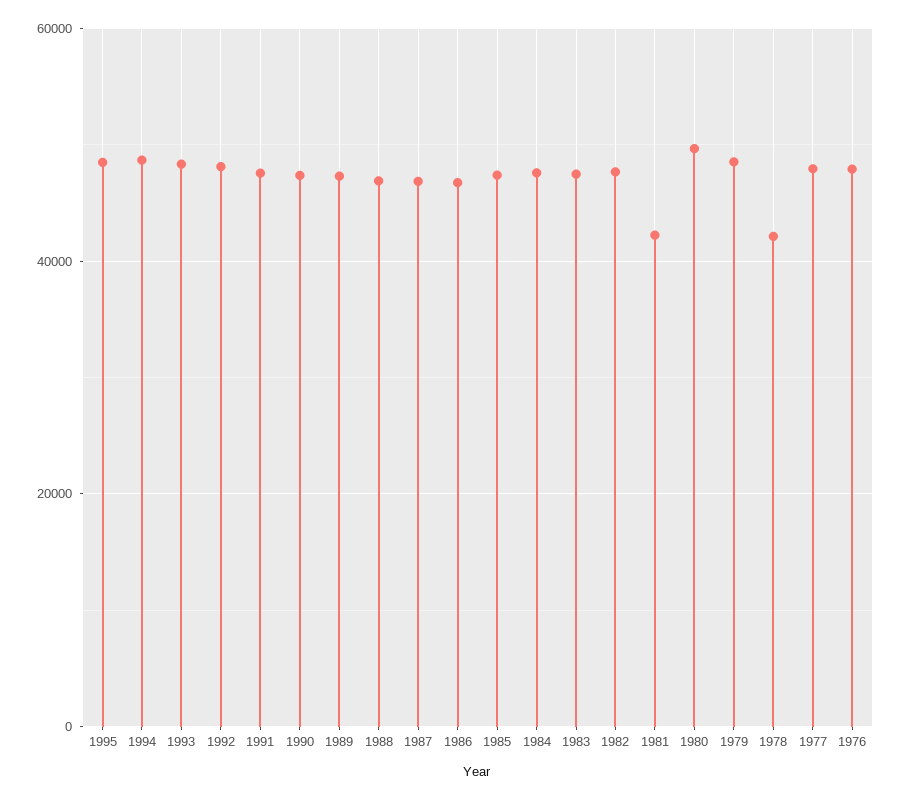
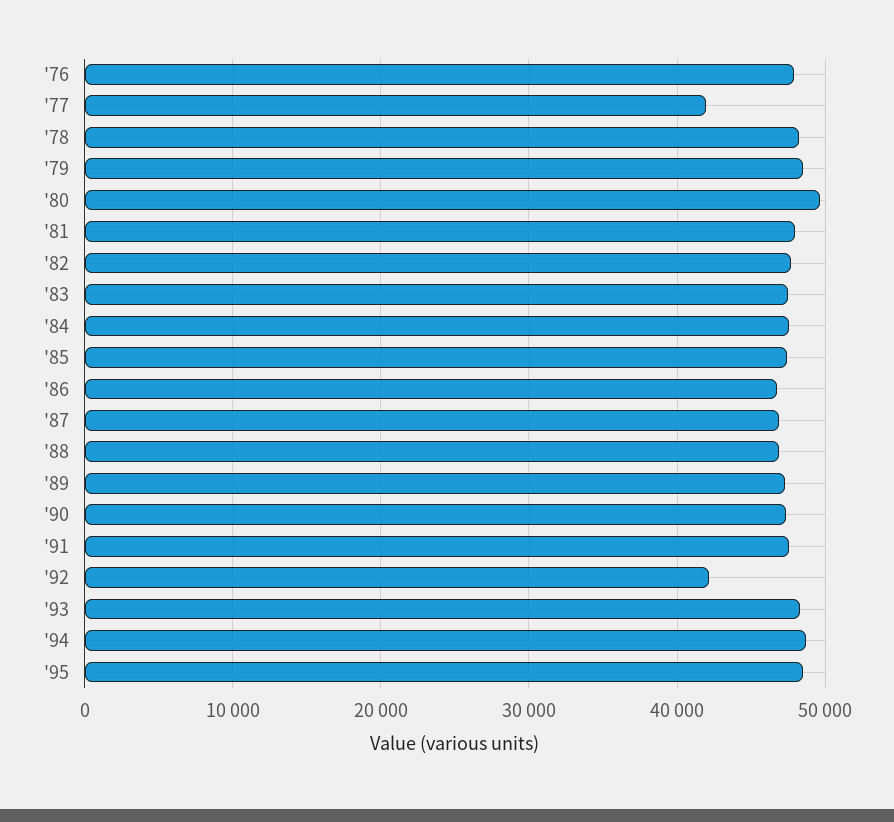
  {
    "1995": 48000,
    "1994": 49000,
    "1993": 48000,
-   "1992": 48000,
+   "1992": 42000,
    "1991": 48000,
    "1990": 47000,
    "1989": 47000,
    "1988": 47000,
    "1987": 47000,
    "1986": 47000,
    "1985": 47000,
    "1984": 48000,
    "1983": 47000,
    "1982": 48000,
-   "1981": 42000,
+   "1981": 48000,
    "1980": 50000,
    "1979": 49000,
-   "1978": 42000,
+   "1978": 48000,
-   "1977": 48000,
+   "1977": 42000,
    "1976": 48000
  }

